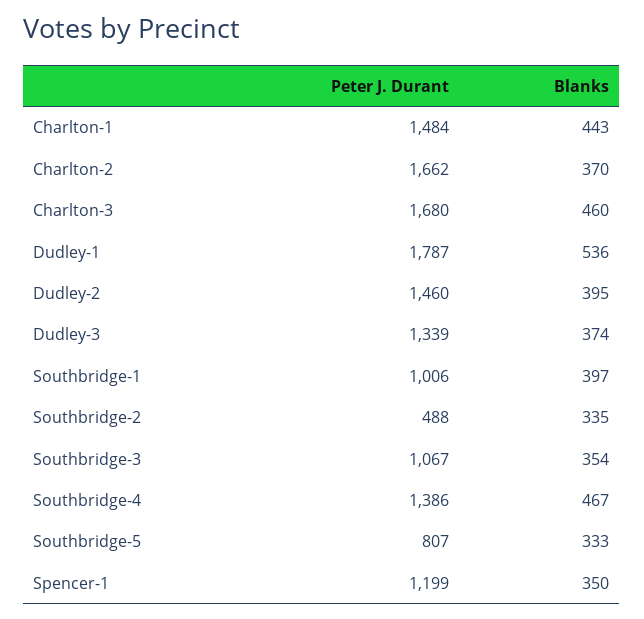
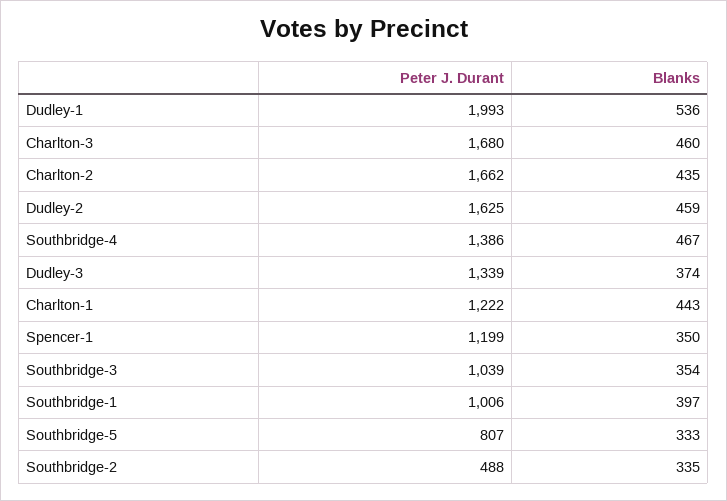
  {
    "Peter J. Durant": {
-     "Charlton-1": 1484,
+     "Charlton-1": 1222,
      "Charlton-2": 1662,
      "Charlton-3": 1680,
-     "Dudley-1": 1787,
+     "Dudley-1": 1993,
-     "Dudley-2": 1460,
+     "Dudley-2": 1625,
      "Dudley-3": 1339,
      "Southbridge-1": 1006,
      "Southbridge-2": 488,
-     "Southbridge-3": 1067,
+     "Southbridge-3": 1039,
      "Southbridge-4": 1386,
      "Southbridge-5": 807,
      "Spencer-1": 1199
    },
    "Blanks": {
      "Charlton-1": 443,
-     "Charlton-2": 370,
+     "Charlton-2": 435,
      "Charlton-3": 460,
      "Dudley-1": 536,
-     "Dudley-2": 395,
+     "Dudley-2": 459,
      "Dudley-3": 374,
      "Southbridge-1": 397,
      "Southbridge-2": 335,
      "Southbridge-3": 354,
      "Southbridge-4": 467,
      "Southbridge-5": 333,
      "Spencer-1": 350
    }
  }

